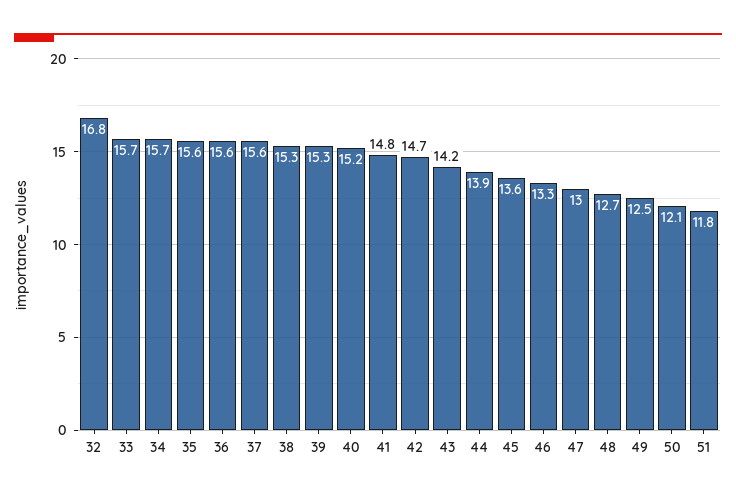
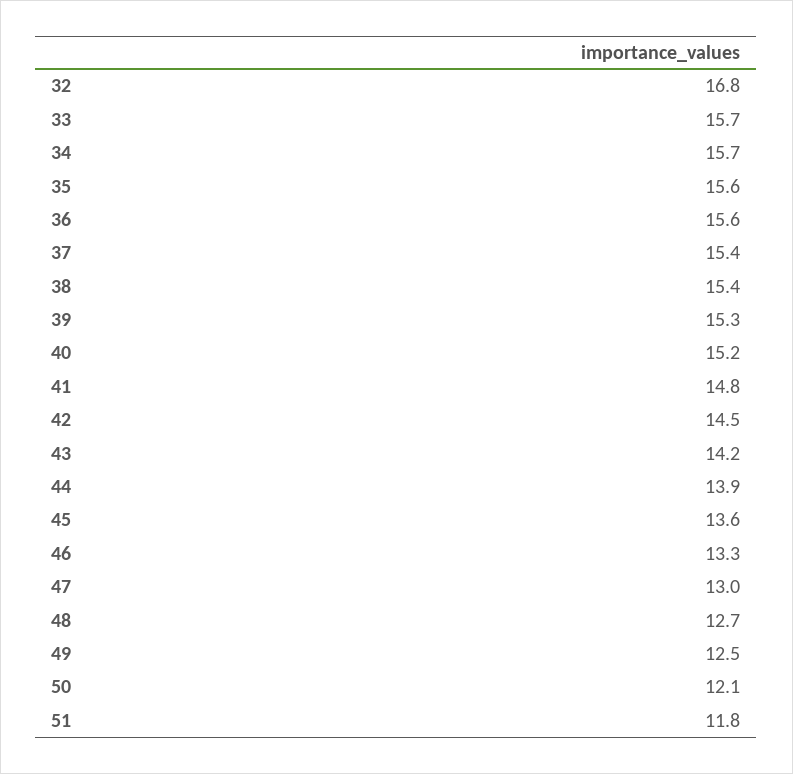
  {
    "32": 16.8,
    "33": 15.7,
    "34": 15.7,
    "35": 15.6,
    "36": 15.6,
-   "37": 15.6,
+   "37": 15.4,
-   "38": 15.3,
+   "38": 15.4,
    "39": 15.3,
    "40": 15.2,
    "41": 14.8,
-   "42": 14.7,
+   "42": 14.5,
    "43": 14.2,
    "44": 13.9,
    "45": 13.6,
    "46": 13.3,
    "47": 13,
    "48": 12.7,
    "49": 12.5,
    "50": 12.1,
    "51": 11.8
  }

